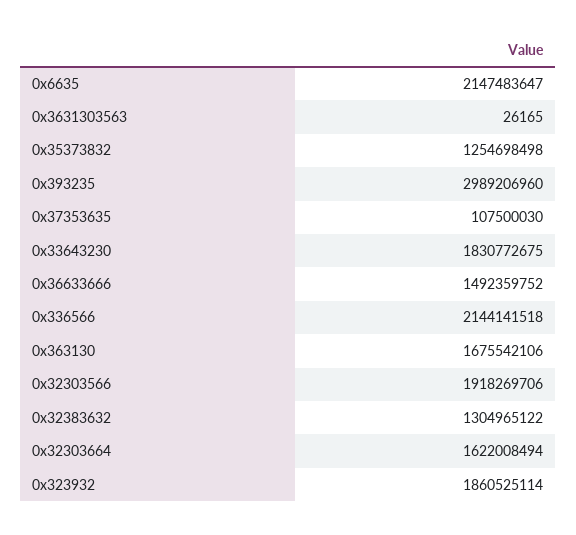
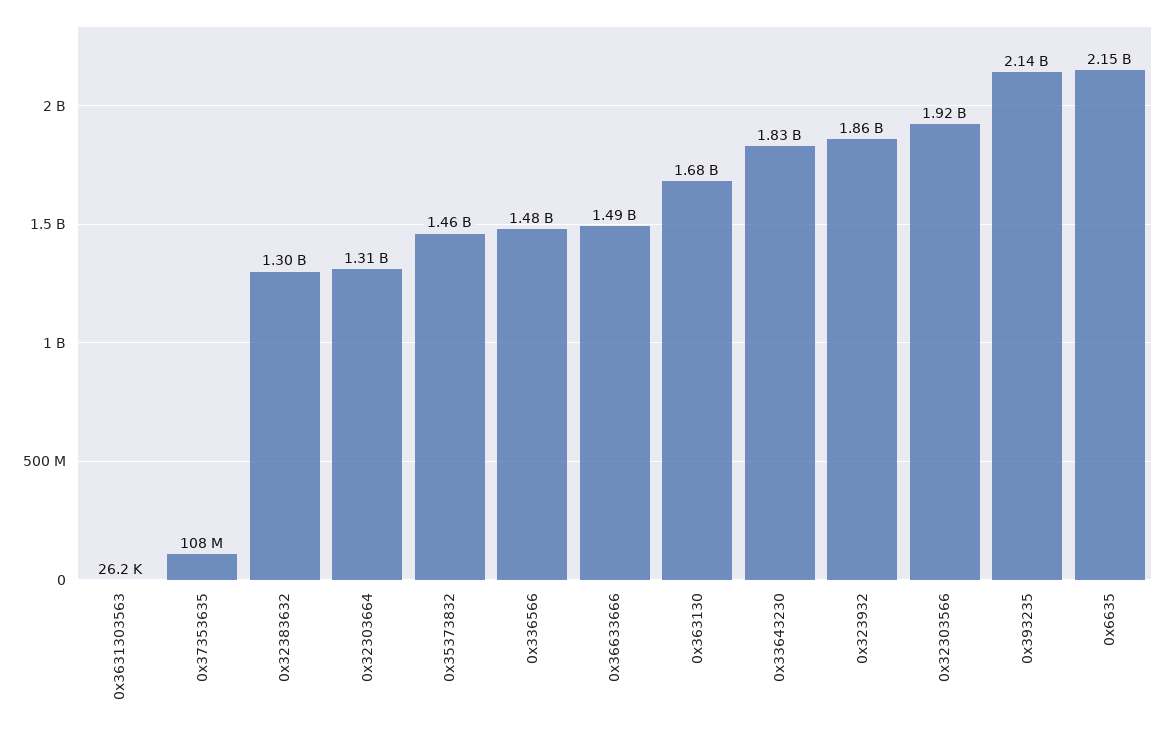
  {
    "0x6635": 2147483647,
    "0x3631303563": 26165,
-   "0x35373832": 1254698498,
+   "0x35373832": 1460000000,
-   "0x393235": 2989206960,
+   "0x393235": 2140000000,
    "0x37353635": 107500030,
    "0x33643230": 1830772675,
    "0x36633666": 1492359752,
-   "0x336566": 2144141518,
+   "0x336566": 1480000000,
    "0x363130": 1675542106,
    "0x32303566": 1918269706,
    "0x32383632": 1304965122,
-   "0x32303664": 1622008494,
+   "0x32303664": 1310000000,
    "0x323932": 1860525114
  }

